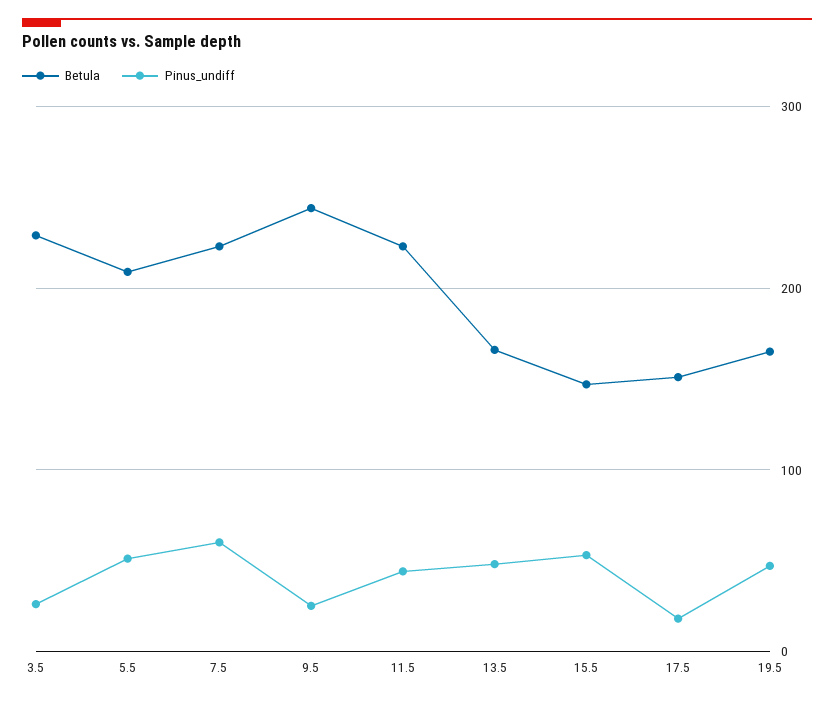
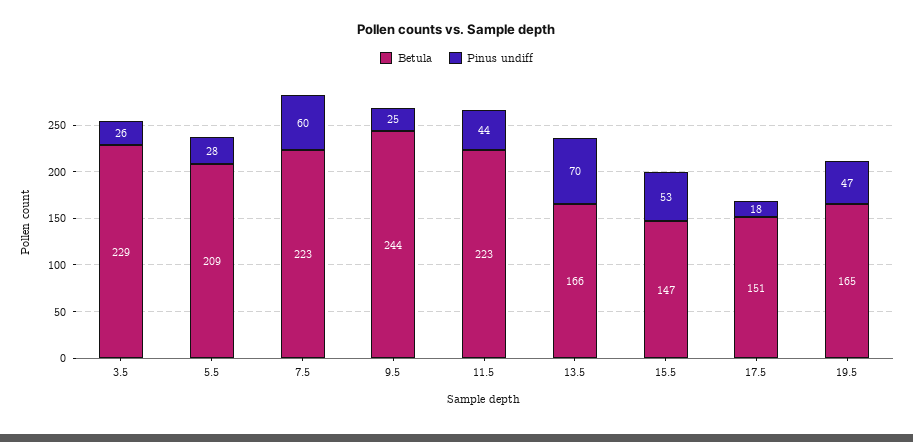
  {
    "Betula": {
      "3.5": 229,
      "5.5": 209,
      "7.5": 223,
      "9.5": 244,
      "11.5": 223,
      "13.5": 166,
      "15.5": 147,
      "17.5": 151,
      "19.5": 165
    },
    "Pinus_undiff": {
      "3.5": 26,
-     "5.5": 50,
+     "5.5": 28,
      "7.5": 60,
      "9.5": 25,
      "11.5": 44,
-     "13.5": 50,
+     "13.5": 70,
      "15.5": 53,
      "17.5": 18,
      "19.5": 47
    }
  }

